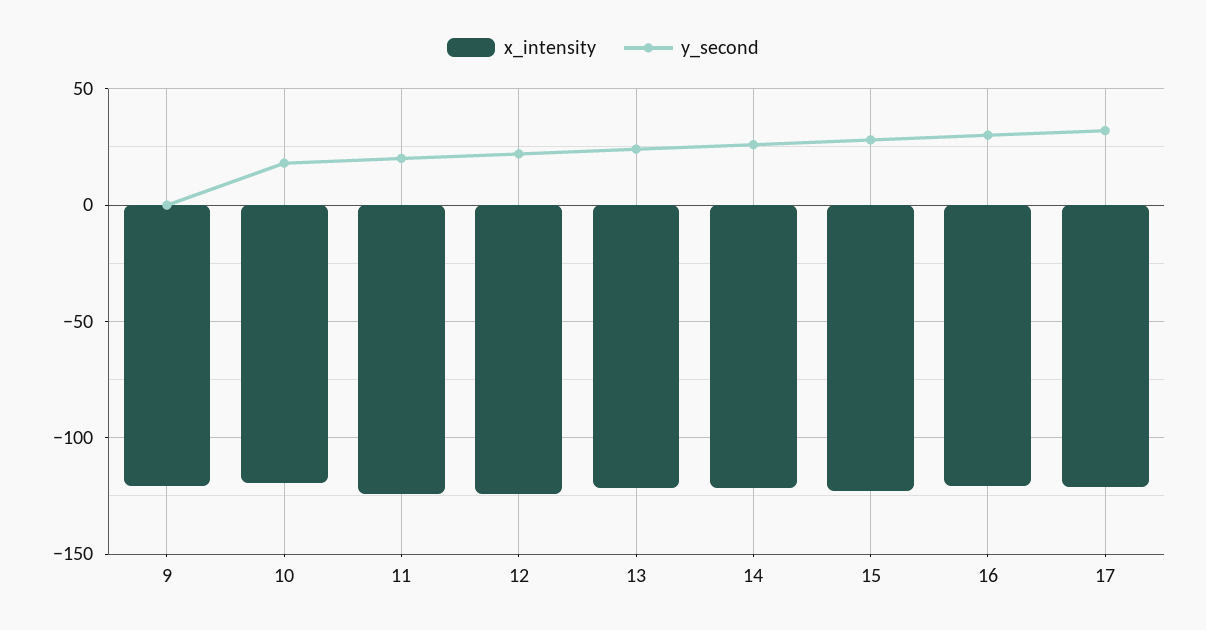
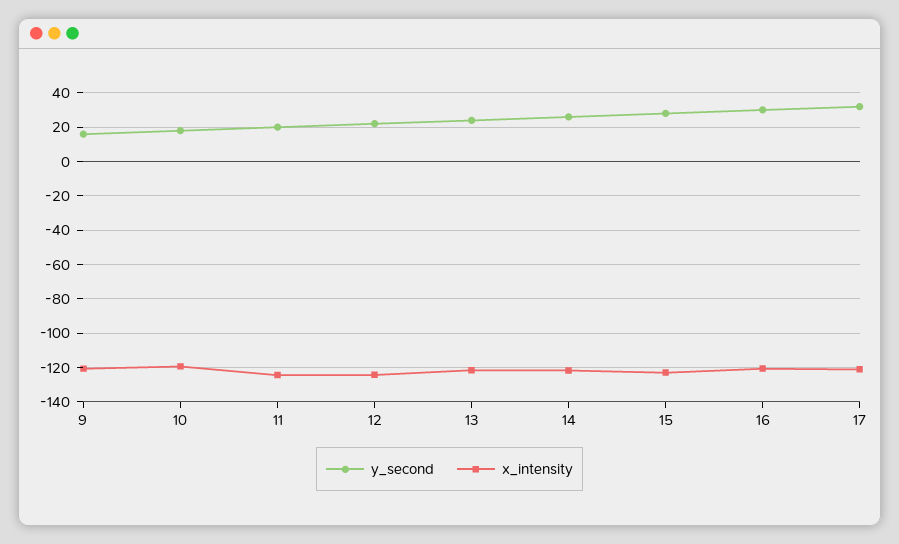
  {
    "x_intensity": {
      "9": -120,
      "10": -120,
      "11": -125,
      "12": -125,
      "13": -120,
      "14": -120,
      "15": -125,
      "16": -120,
      "17": -120
    },
    "y_second": {
-     "9": 0,
+     "9": 15,
      "10": 20,
      "11": 20,
      "12": 20,
      "13": 25,
      "14": 25,
      "15": 30,
      "16": 30,
      "17": 30
    }
  }

